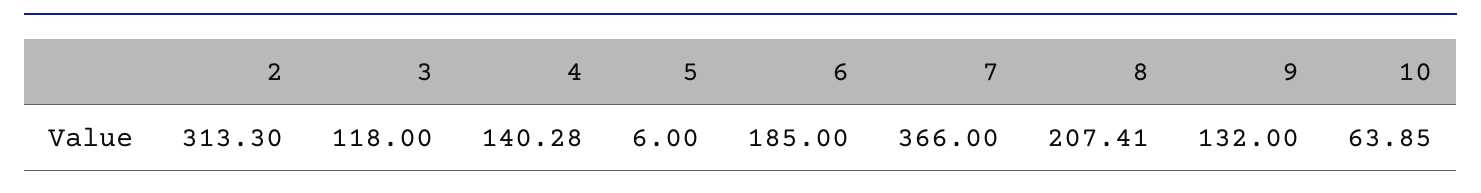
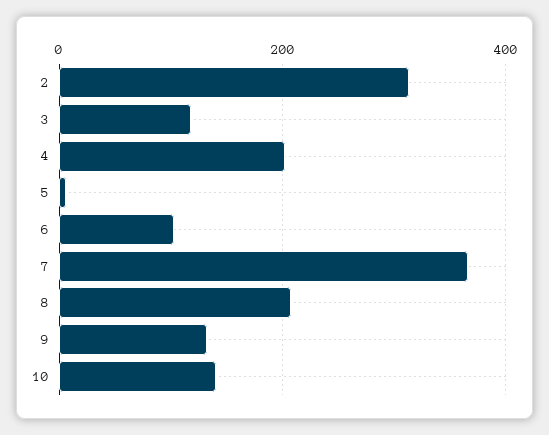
  {
    "2": 313.3,
    "3": 118,
-   "4": 140.28,
+   "4": 200,
    "5": 6,
-   "6": 185,
+   "6": 100,
    "7": 366,
    "8": 207.41,
    "9": 132,
-   "10": 63.85
+   "10": 140
  }

